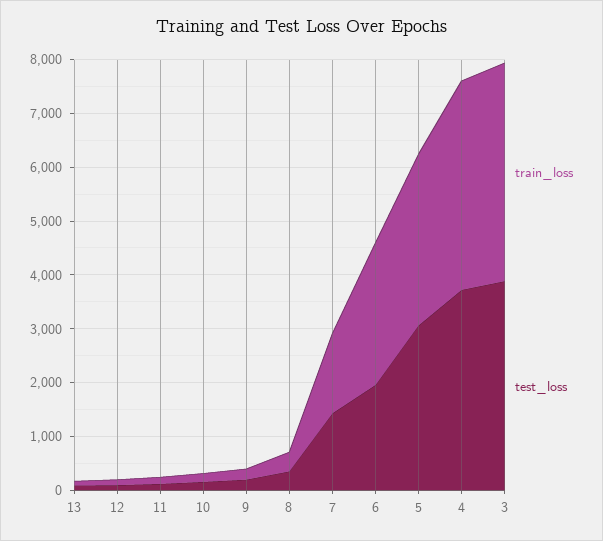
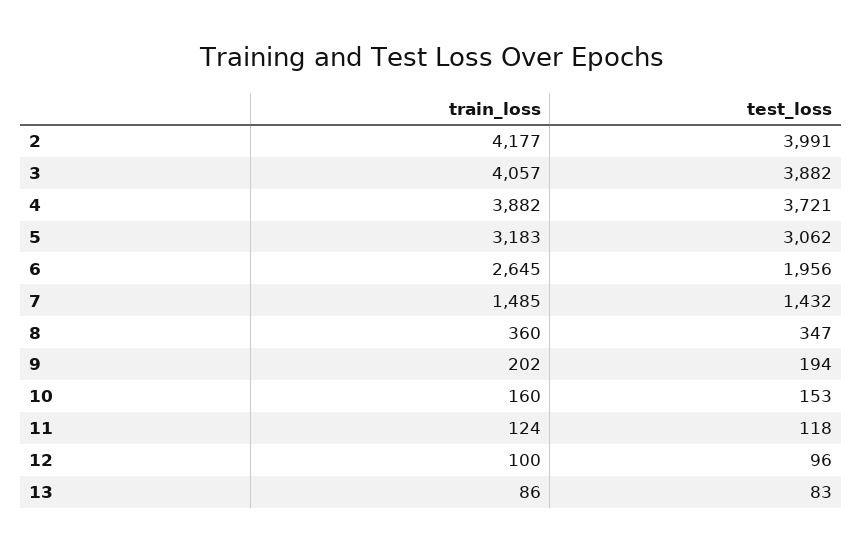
  {
    "train_loss": {
      "13": 86,
      "12": 100,
      "11": 124,
      "10": 160,
      "9": 202,
      "8": 360,
      "7": 1485,
      "6": 2645,
      "5": 3183,
      "4": 3882,
-     "3": 4057
+     "3": 4057,
+     "2": 4177
    },
    "test_loss": {
      "13": 83,
      "12": 96,
      "11": 118,
      "10": 153,
      "9": 194,
      "8": 347,
      "7": 1432,
      "6": 1956,
      "5": 3062,
      "4": 3721,
-     "3": 3882
+     "3": 3882,
+     "2": 3991
    }
  }

